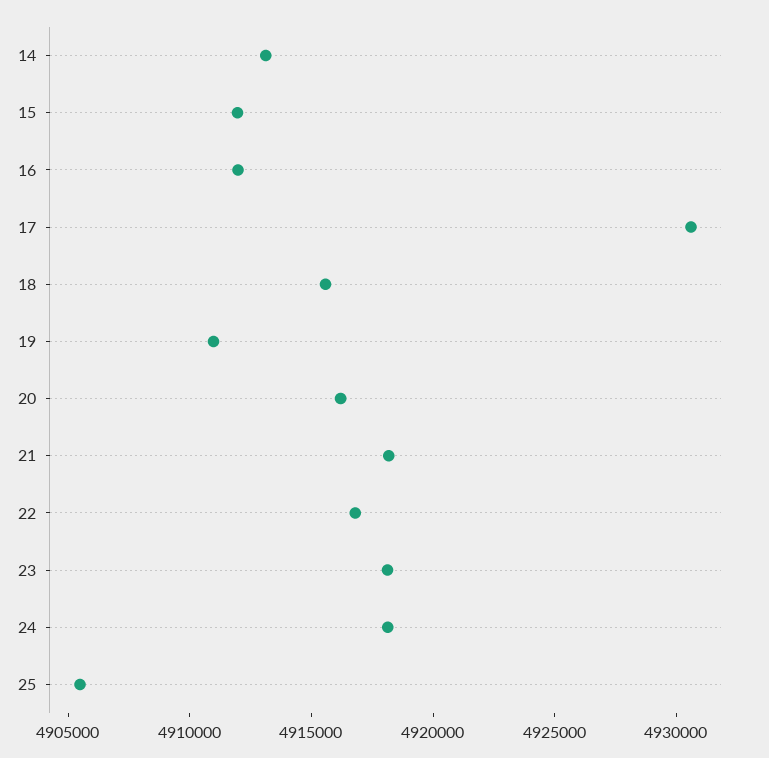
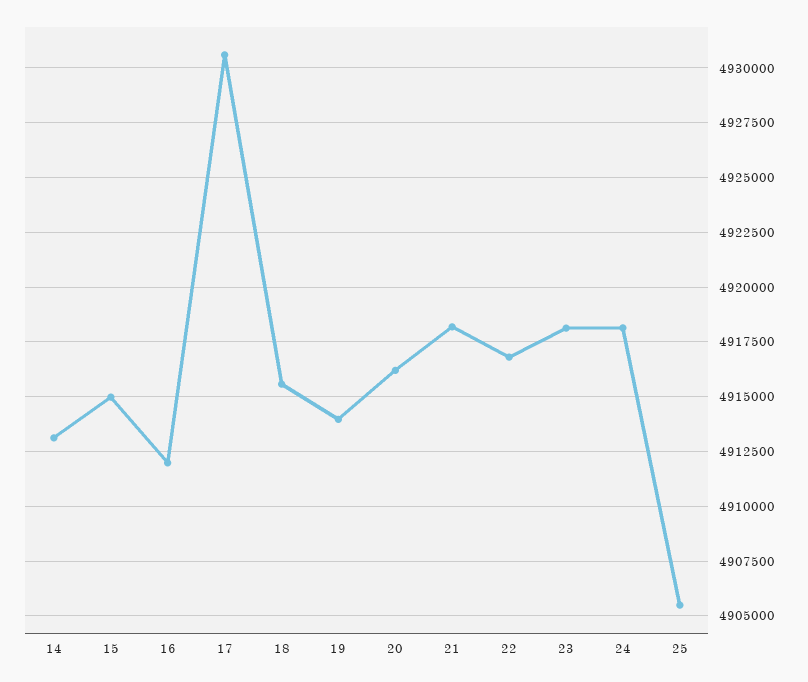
  {
    "14": 4913000,
-   "15": 4912000,
+   "15": 4915000,
    "16": 4912000,
    "17": 4930500,
    "18": 4915500,
-   "19": 4911000,
+   "19": 4914000,
    "20": 4916000,
    "21": 4918000,
    "22": 4917000,
    "23": 4918000,
    "24": 4918000,
    "25": 4905500
  }

